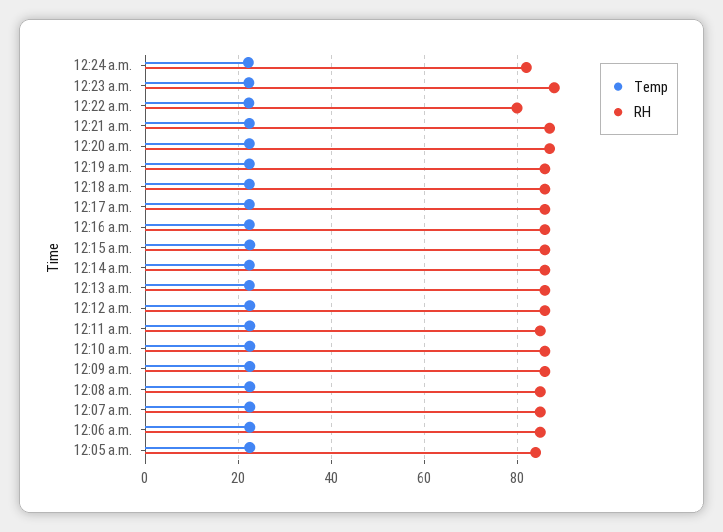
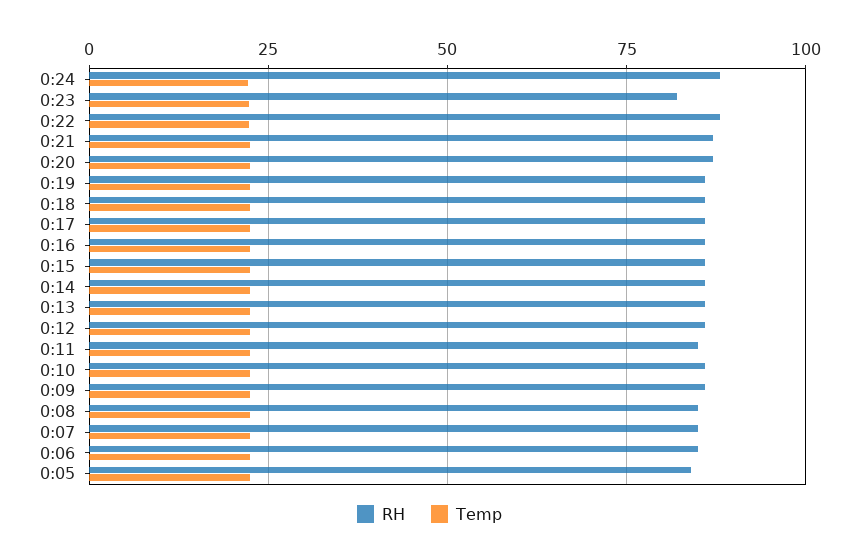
  {
    "Temp": {
      "12:24 a.m.": 22,
      "12:23 a.m.": 22,
      "12:22 a.m.": 22,
      "12:21 a.m.": 22,
      "12:20 a.m.": 22,
      "12:19 a.m.": 22,
      "12:18 a.m.": 22,
      "12:17 a.m.": 22,
      "12:16 a.m.": 22,
      "12:15 a.m.": 22,
      "12:14 a.m.": 22,
      "12:13 a.m.": 22,
      "12:12 a.m.": 22,
      "12:11 a.m.": 22,
      "12:10 a.m.": 22,
      "12:09 a.m.": 22,
      "12:08 a.m.": 22,
      "12:07 a.m.": 22,
      "12:06 a.m.": 22,
      "12:05 a.m.": 22
    },
    "RH": {
-     "12:24 a.m.": 82,
+     "12:24 a.m.": 87.5,
-     "12:23 a.m.": 88,
+     "12:23 a.m.": 82.5,
-     "12:22 a.m.": 80,
+     "12:22 a.m.": 87.5,
      "12:21 a.m.": 88,
      "12:20 a.m.": 88,
      "12:19 a.m.": 86,
      "12:18 a.m.": 86,
      "12:17 a.m.": 86,
      "12:16 a.m.": 86,
      "12:15 a.m.": 86,
      "12:14 a.m.": 86,
      "12:13 a.m.": 86,
      "12:12 a.m.": 86,
      "12:11 a.m.": 86,
      "12:10 a.m.": 86,
      "12:09 a.m.": 86,
      "12:08 a.m.": 86,
      "12:07 a.m.": 86,
      "12:06 a.m.": 86,
      "12:05 a.m.": 84
    }
  }

